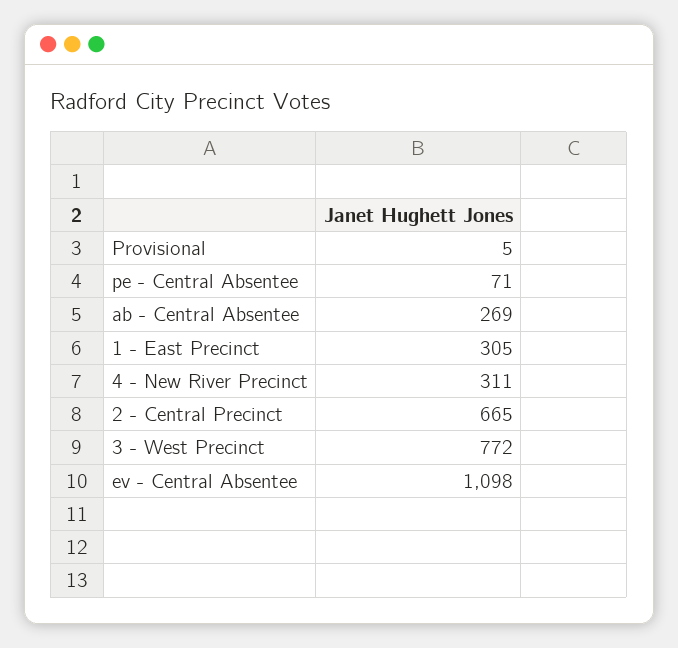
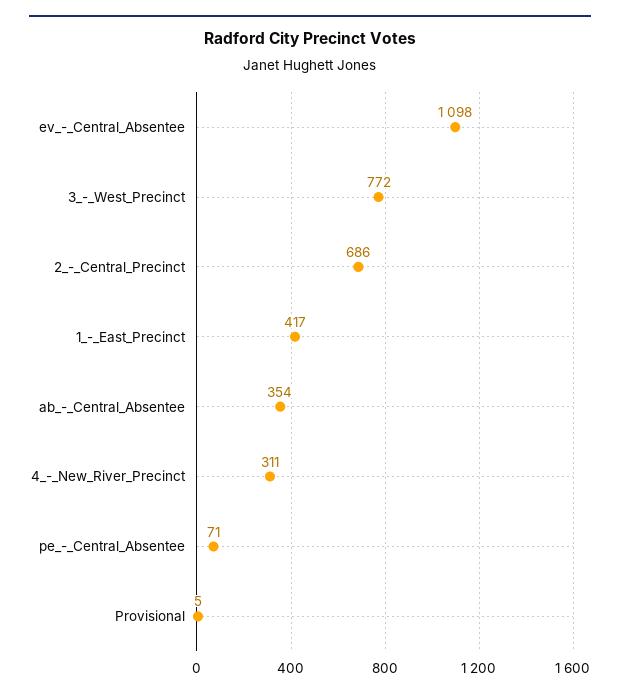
  {
    "Provisional": 5,
    "pe - Central Absentee": 71,
-   "ab - Central Absentee": 269,
+   "ab - Central Absentee": 354,
-   "1 - East Precinct": 305,
+   "1 - East Precinct": 417,
    "4 - New River Precinct": 311,
-   "2 - Central Precinct": 665,
+   "2 - Central Precinct": 686,
    "3 - West Precinct": 772,
    "ev - Central Absentee": 1098
  }

